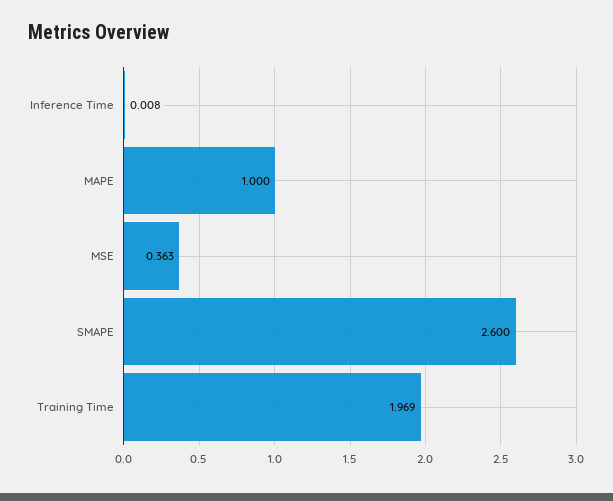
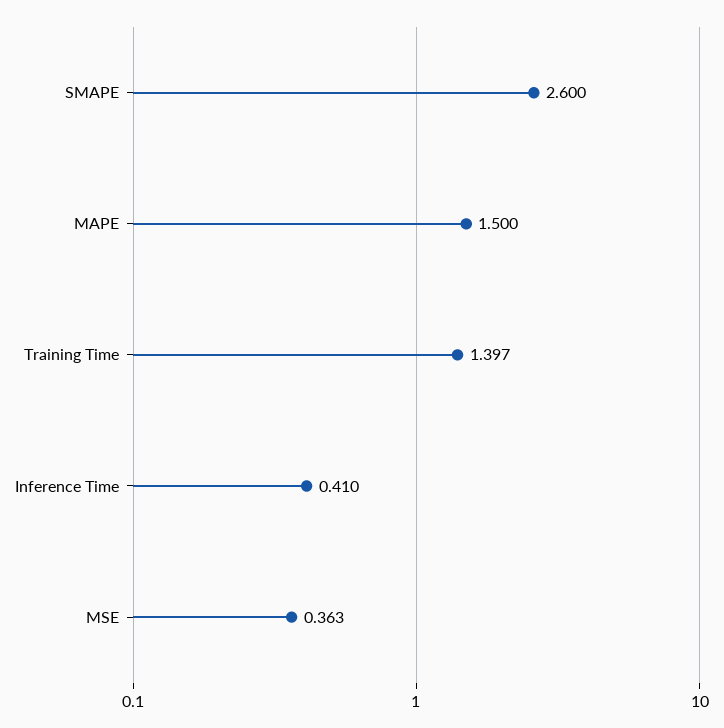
  {
-   "Inference Time": 0.008,
+   "Inference Time": 0.41,
-   "MAPE": 1,
+   "MAPE": 1.5,
    "MSE": 0.363,
    "SMAPE": 2.6,
-   "Training Time": 1.969
+   "Training Time": 1.397
  }

